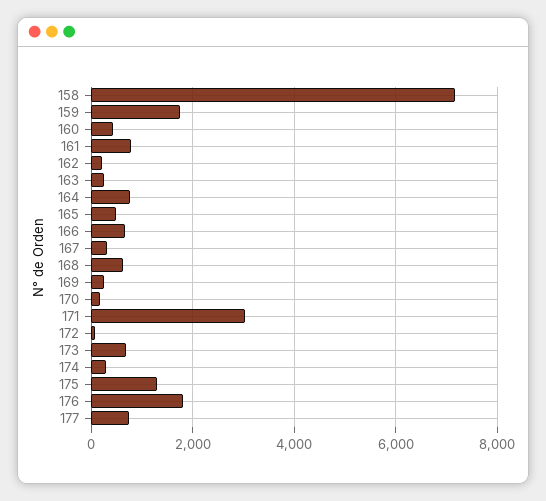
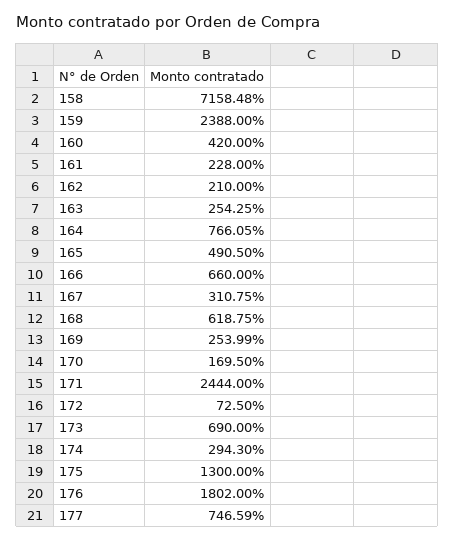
  {
    "158": 7158.48,
-   "159": 1800,
+   "159": 2388,
    "160": 420,
-   "161": 800,
+   "161": 228,
    "162": 210,
    "163": 254.25,
    "164": 766.05,
    "165": 490.5,
    "166": 660,
    "167": 310.75,
    "168": 618.75,
    "169": 253.99,
    "170": 169.5,
-   "171": 3000,
+   "171": 2444,
    "172": 72.5,
    "173": 690,
    "174": 294.3,
    "175": 1300,
    "176": 1802,
    "177": 746.59
  }

